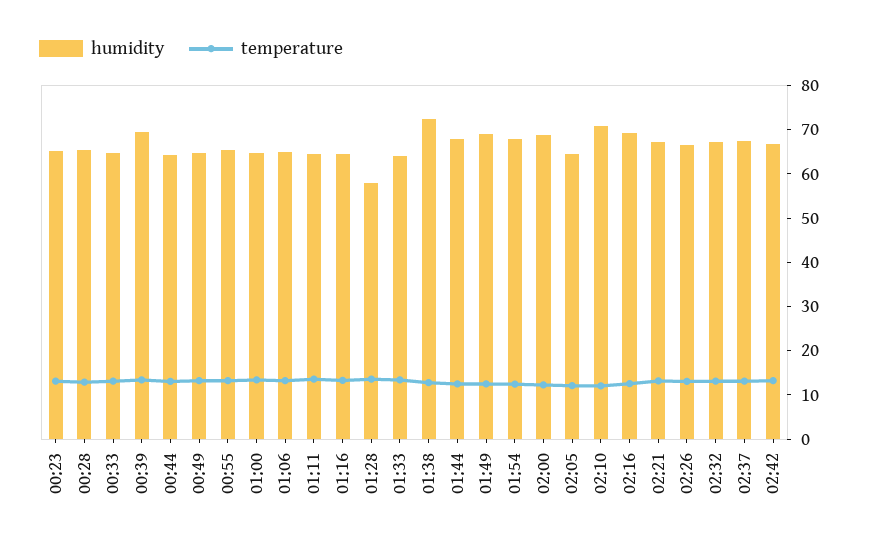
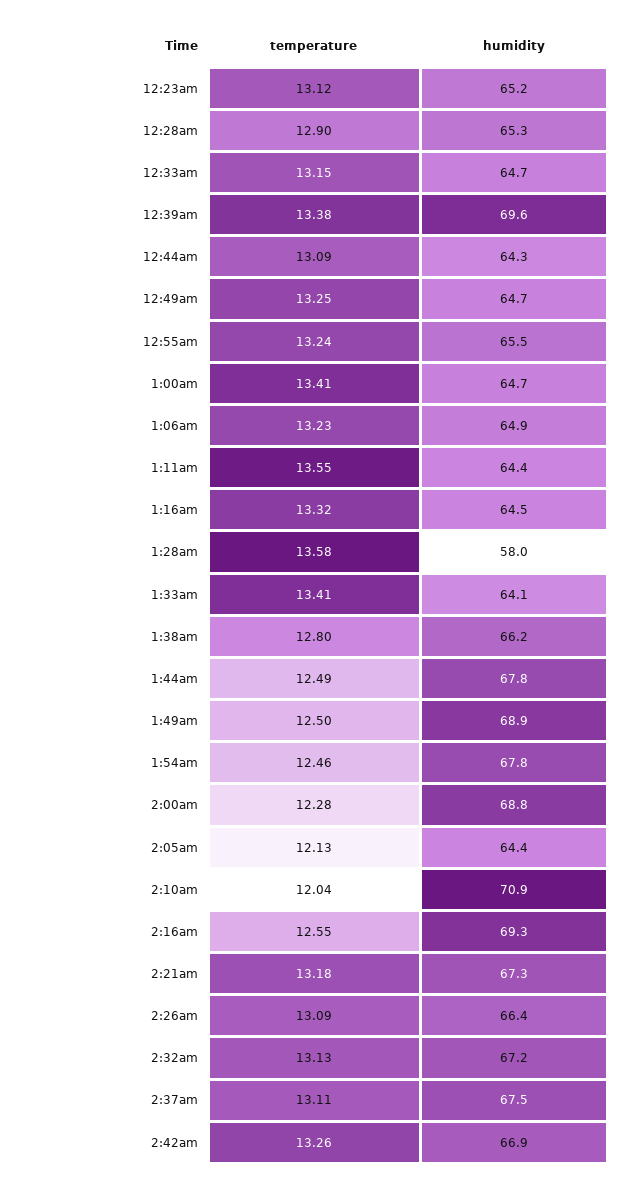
  {
    "humidity": {
      "00:23": 65.2,
      "00:28": 65.3,
      "00:33": 64.7,
      "00:39": 69.6,
      "00:44": 64.3,
      "00:49": 64.7,
      "00:55": 65.5,
      "01:00": 64.7,
      "01:06": 64.9,
      "01:11": 64.4,
      "01:16": 64.5,
      "01:28": 58,
      "01:33": 64.1,
-     "01:38": 72,
+     "01:38": 66.2,
      "01:44": 67.8,
      "01:49": 68.9,
      "01:54": 67.8,
      "02:00": 68.8,
      "02:05": 64.4,
      "02:10": 70.9,
      "02:16": 69.3,
      "02:21": 67.3,
      "02:26": 66.4,
      "02:32": 67.2,
      "02:37": 67.5,
      "02:42": 66.9
    },
    "temperature": {
      "00:23": 13.12,
      "00:28": 12.9,
      "00:33": 13.15,
      "00:39": 13.38,
      "00:44": 13.09,
      "00:49": 13.25,
      "00:55": 13.24,
      "01:00": 13.41,
      "01:06": 13.23,
      "01:11": 13.55,
      "01:16": 13.32,
      "01:28": 13.58,
      "01:33": 13.41,
      "01:38": 12.8,
      "01:44": 12.49,
      "01:49": 12.5,
      "01:54": 12.46,
      "02:00": 12.28,
      "02:05": 12.13,
      "02:10": 12.04,
      "02:16": 12.55,
      "02:21": 13.18,
      "02:26": 13.09,
      "02:32": 13.13,
      "02:37": 13.11,
      "02:42": 13.26
    }
  }

